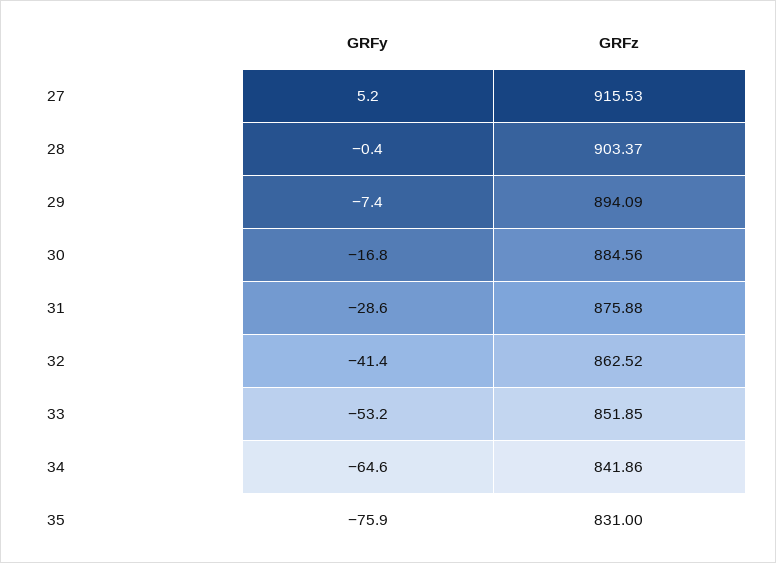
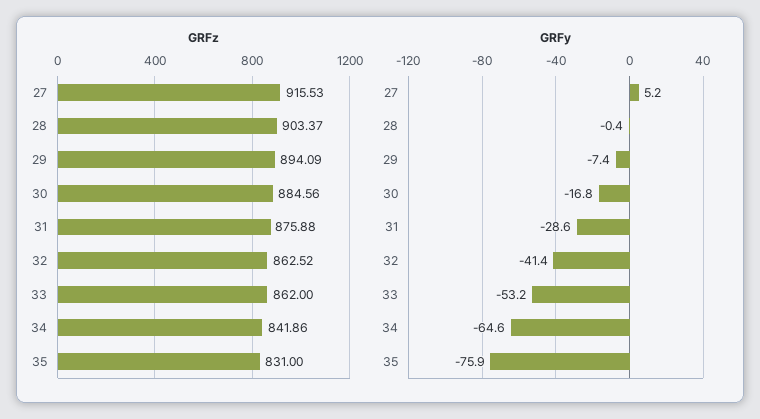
  {
    "GRFy": {
      "27": 5.2,
      "28": -0.4,
      "29": -7.4,
      "30": -16.8,
      "31": -28.6,
      "32": -41.4,
      "33": -53.2,
      "34": -64.6,
      "35": -75.9
    },
    "GRFz": {
      "27": 915.53,
      "28": 903.37,
      "29": 894.09,
      "30": 884.56,
      "31": 875.88,
      "32": 862.52,
-     "33": 851.85,
+     "33": 862,
      "34": 841.86,
      "35": 831
    }
  }

